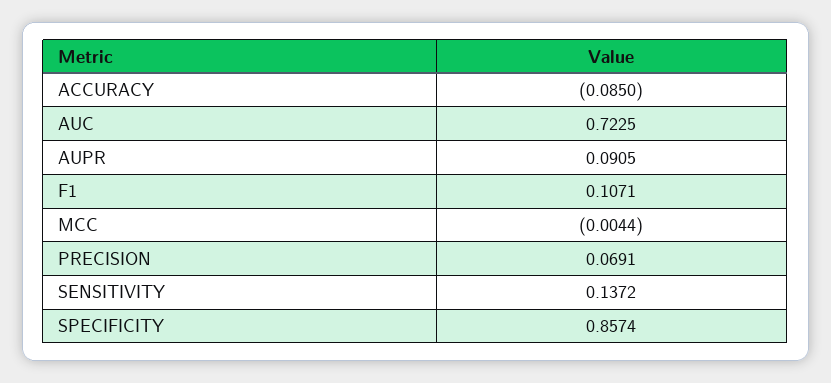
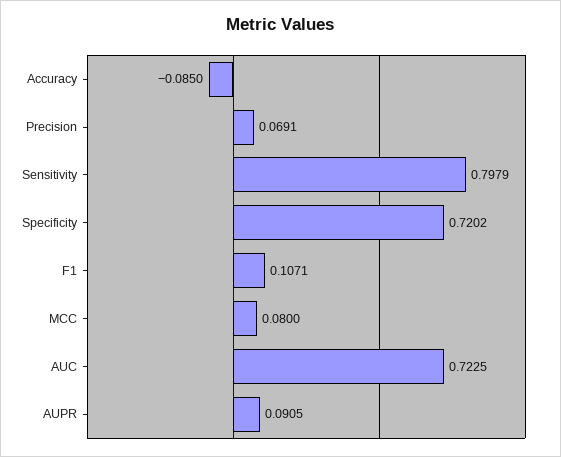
  {
    "ACCURACY": -0.085,
    "AUC": 0.7225,
    "AUPR": 0.0905,
    "F1": 0.1071,
-   "MCC": -0.0044,
+   "MCC": 0.08,
    "PRECISION": 0.0691,
-   "SENSITIVITY": 0.1372,
+   "SENSITIVITY": 0.7979,
-   "SPECIFICITY": 0.8574
+   "SPECIFICITY": 0.7202
  }

